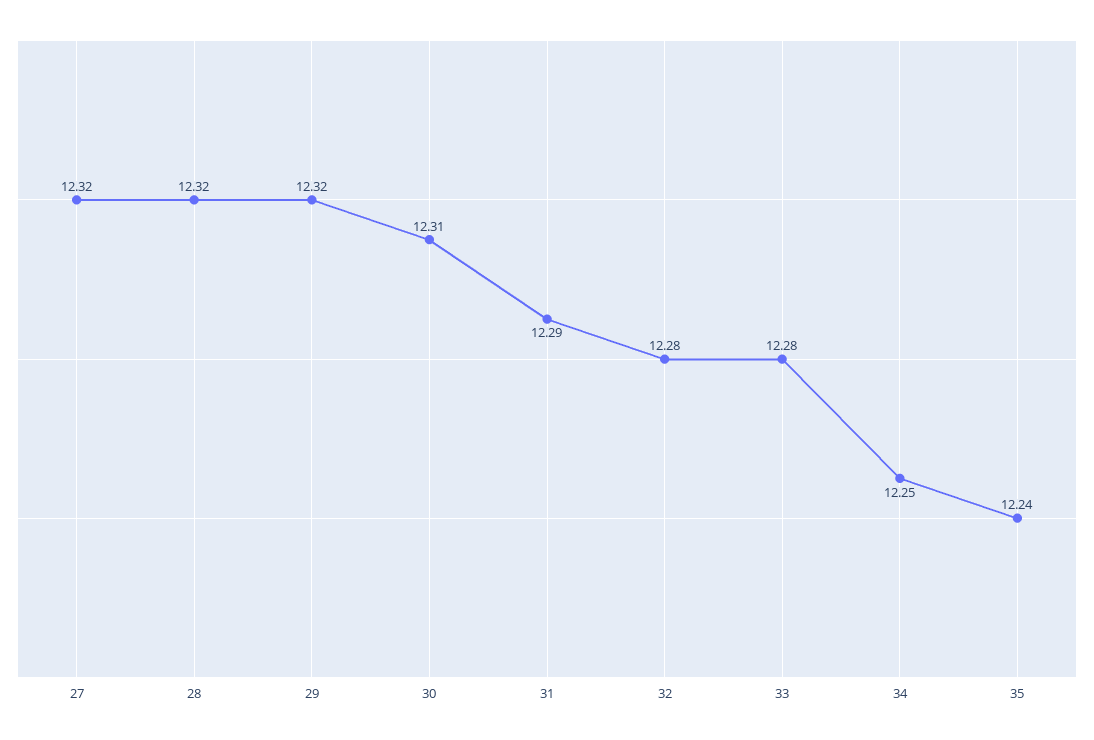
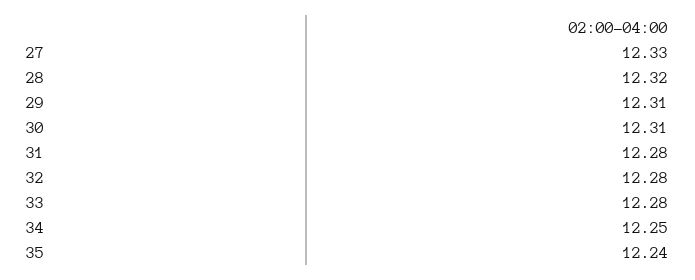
  {
-   "27": 12.32,
+   "27": 12.33,
    "28": 12.32,
-   "29": 12.32,
+   "29": 12.31,
    "30": 12.31,
-   "31": 12.29,
+   "31": 12.28,
    "32": 12.28,
    "33": 12.28,
    "34": 12.25,
    "35": 12.24
  }

